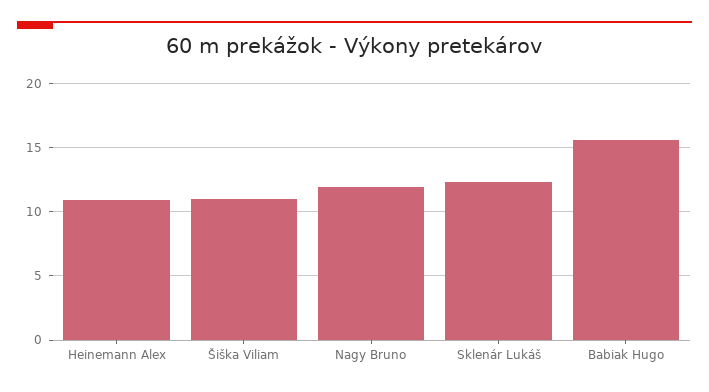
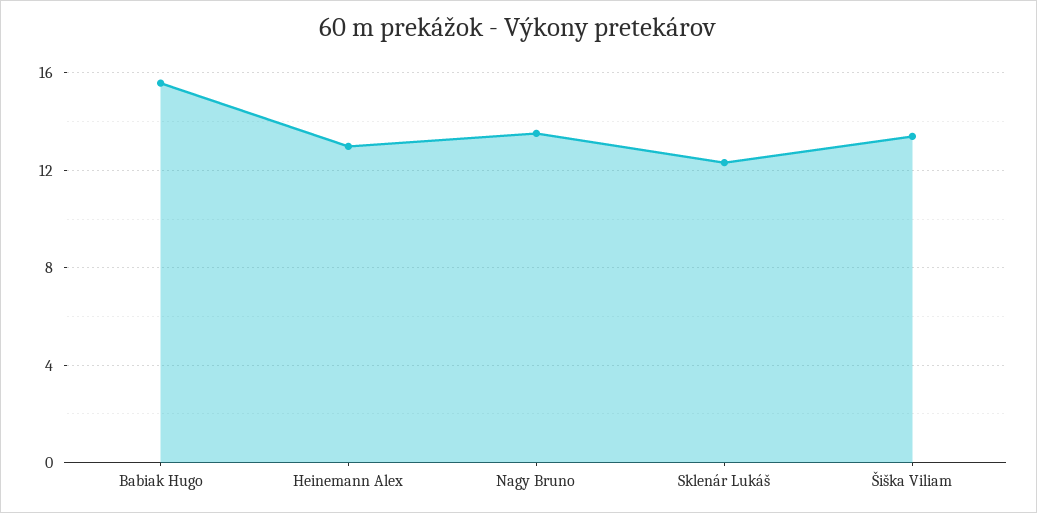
  {
-   "Heinemann Alex": 11,
+   "Heinemann Alex": 13,
-   "Šiška Viliam": 11,
+   "Šiška Viliam": 13.5,
-   "Nagy Bruno": 12,
+   "Nagy Bruno": 13.5,
    "Sklenár Lukáš": 12.5,
    "Babiak Hugo": 15.5
  }

